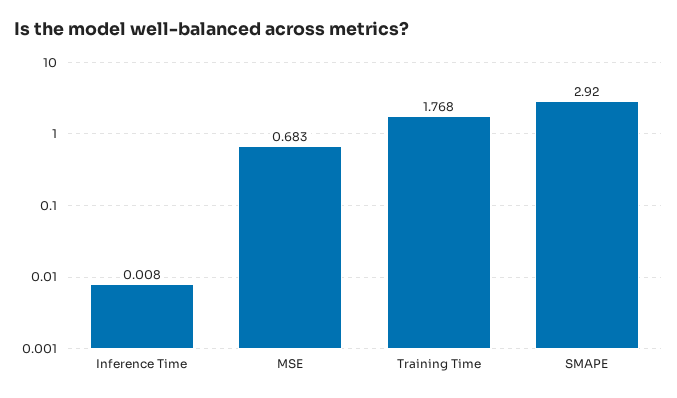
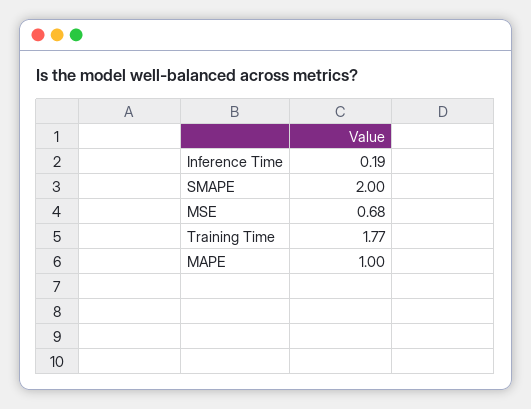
  {
-   "Inference Time": 0.008,
+   "Inference Time": 0.19,
    "MSE": 0.683,
    "Training Time": 1.768,
-   "SMAPE": 2.92
+   "SMAPE": 2,
+   "MAPE": 1
  }

